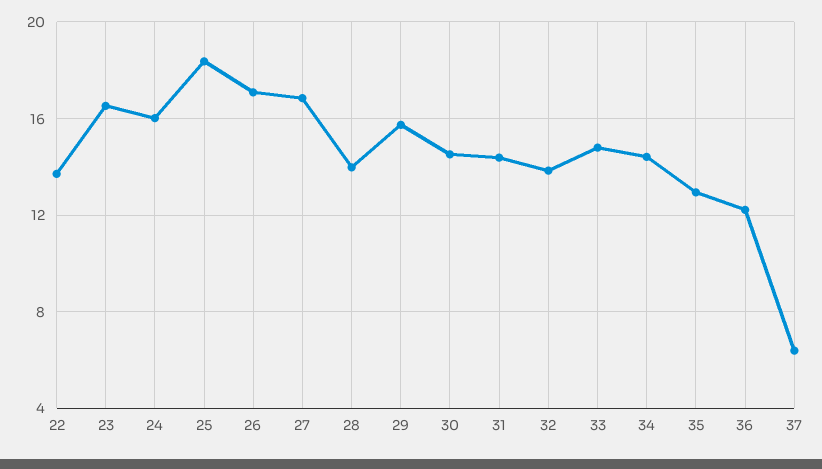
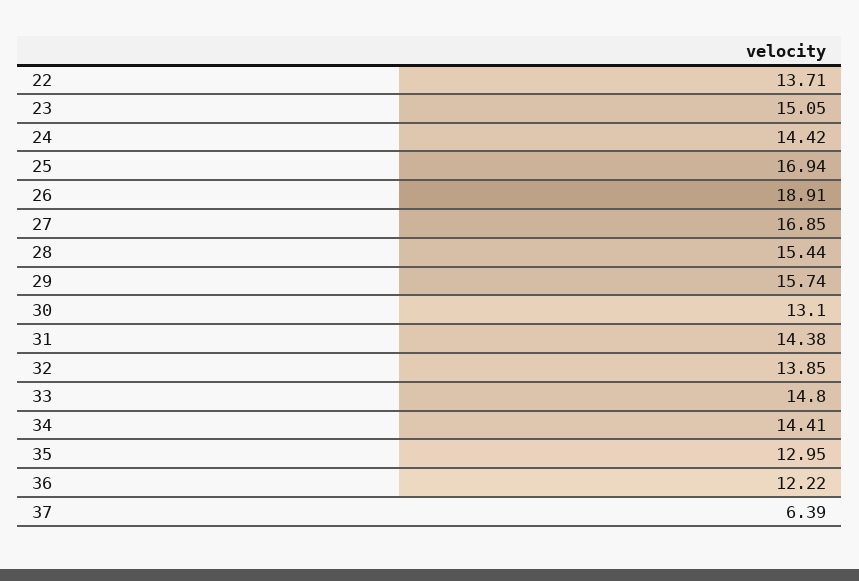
  {
    "22": 13.71,
-   "23": 16.5,
+   "23": 15.05,
-   "24": 16,
+   "24": 14.42,
-   "25": 18.5,
+   "25": 16.94,
-   "26": 17,
+   "26": 18.91,
    "27": 16.85,
-   "28": 14,
+   "28": 15.44,
    "29": 15.74,
-   "30": 14.5,
+   "30": 13.1,
    "31": 14.38,
    "32": 13.85,
    "33": 14.8,
    "34": 14.41,
    "35": 12.95,
    "36": 12.22,
    "37": 6.39
  }

